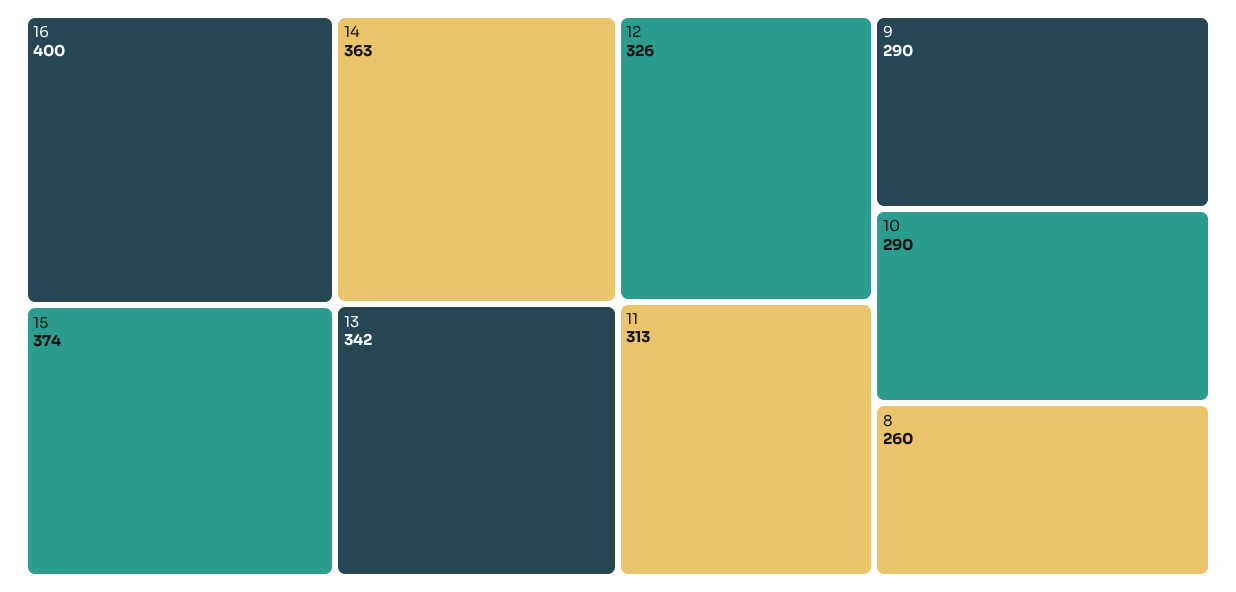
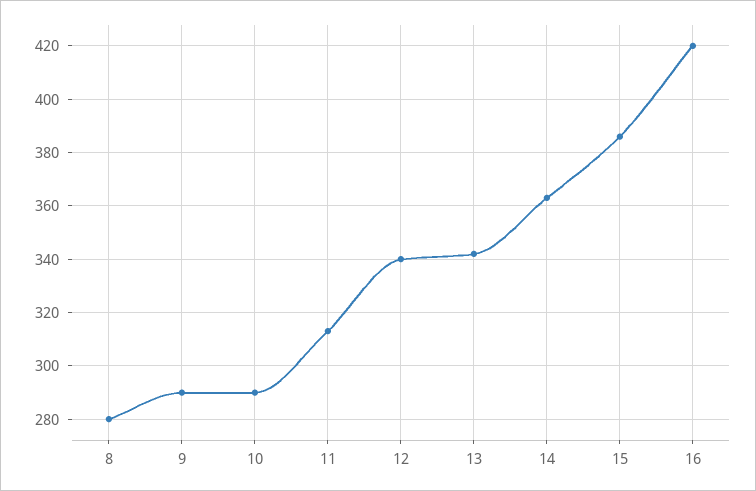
  {
-   "16": 400,
+   "16": 420,
-   "15": 374,
+   "15": 385,
    "14": 363,
    "13": 342,
-   "12": 326,
+   "12": 340,
    "11": 313,
    "9": 290,
    "10": 290,
-   "8": 260
+   "8": 280
  }

